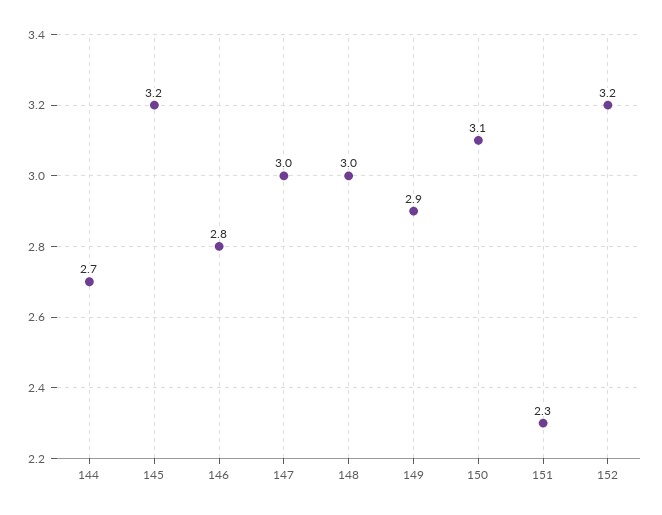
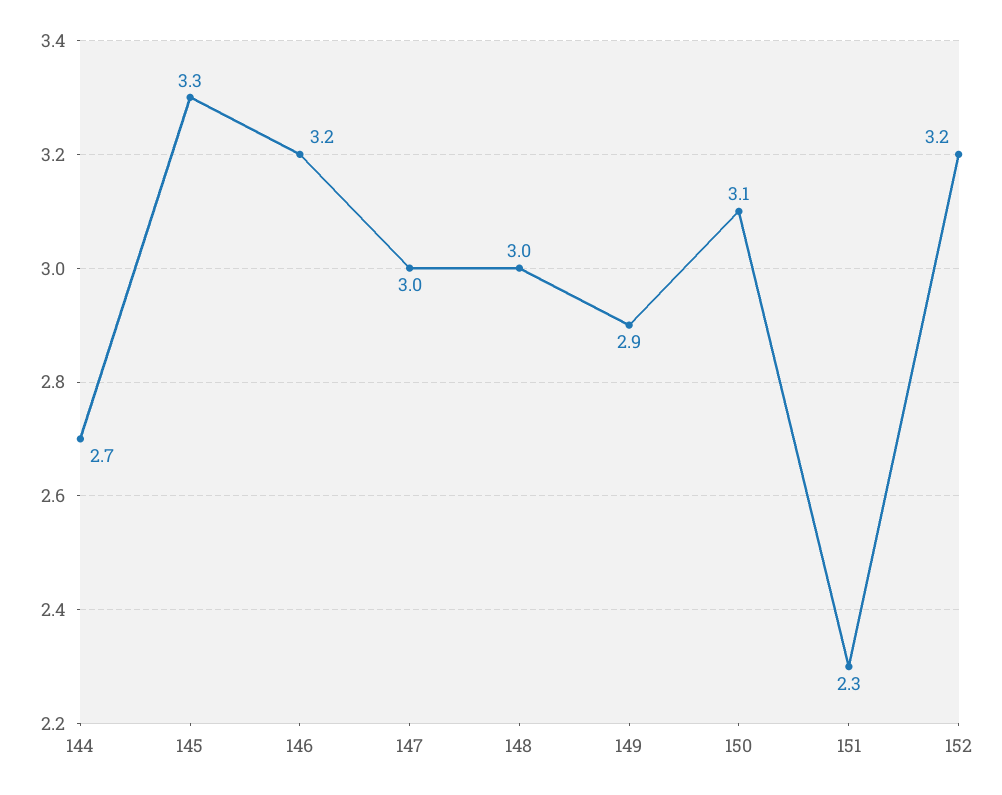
  {
    "144": 2.7,
-   "145": 3.2,
+   "145": 3.3,
-   "146": 2.8,
+   "146": 3.2,
    "147": 3,
    "148": 3,
    "149": 2.9,
    "150": 3.1,
    "151": 2.3,
    "152": 3.2
  }

